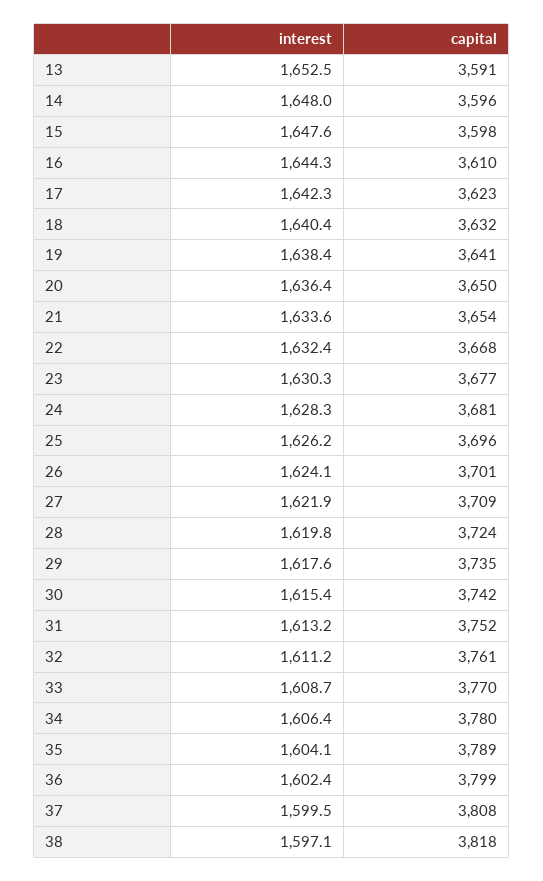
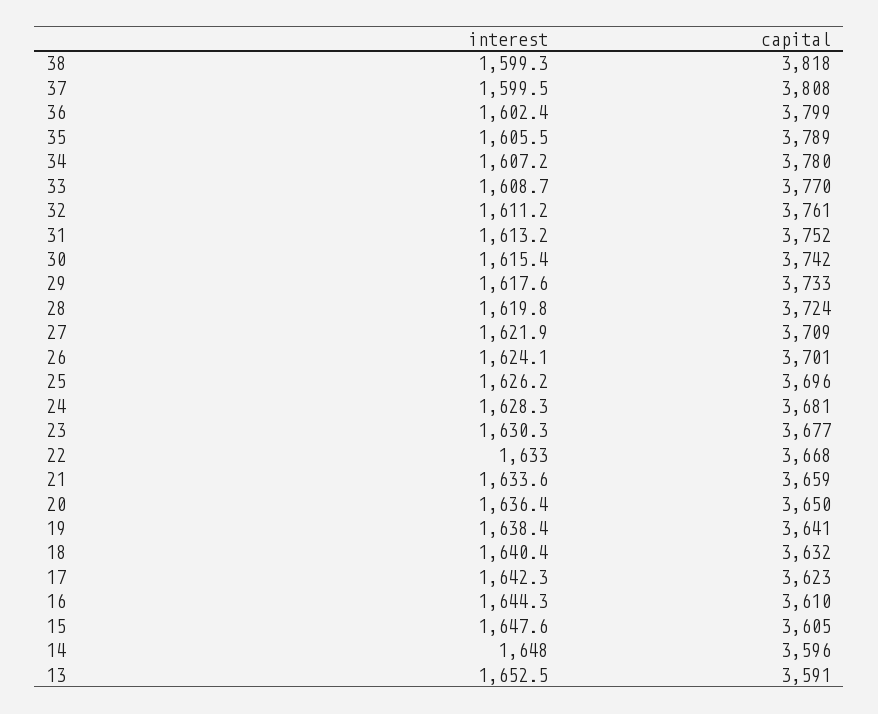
  {
    "interest": {
      "13": 1652.5,
      "14": 1648,
      "15": 1647.6,
      "16": 1644.3,
      "17": 1642.3,
      "18": 1640.4,
      "19": 1638.4,
      "20": 1636.4,
      "21": 1633.6,
-     "22": 1632.4,
+     "22": 1633,
      "23": 1630.3,
      "24": 1628.3,
      "25": 1626.2,
      "26": 1624.1,
      "27": 1621.9,
      "28": 1619.8,
      "29": 1617.6,
      "30": 1615.4,
      "31": 1613.2,
      "32": 1611.2,
      "33": 1608.7,
-     "34": 1606.4,
+     "34": 1607.2,
-     "35": 1604.1,
+     "35": 1605.5,
      "36": 1602.4,
      "37": 1599.5,
-     "38": 1597.1
+     "38": 1599.3
    },
    "capital": {
      "13": 3591,
      "14": 3596,
-     "15": 3598,
+     "15": 3605,
      "16": 3610,
      "17": 3623,
      "18": 3632,
      "19": 3641,
      "20": 3650,
-     "21": 3654,
+     "21": 3659,
      "22": 3668,
      "23": 3677,
      "24": 3681,
      "25": 3696,
      "26": 3701,
      "27": 3709,
      "28": 3724,
-     "29": 3735,
+     "29": 3733,
      "30": 3742,
      "31": 3752,
      "32": 3761,
      "33": 3770,
      "34": 3780,
      "35": 3789,
      "36": 3799,
      "37": 3808,
      "38": 3818
    }
  }

